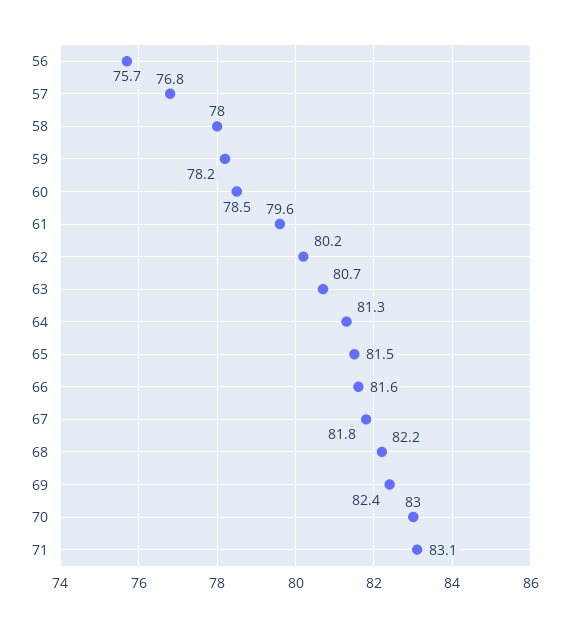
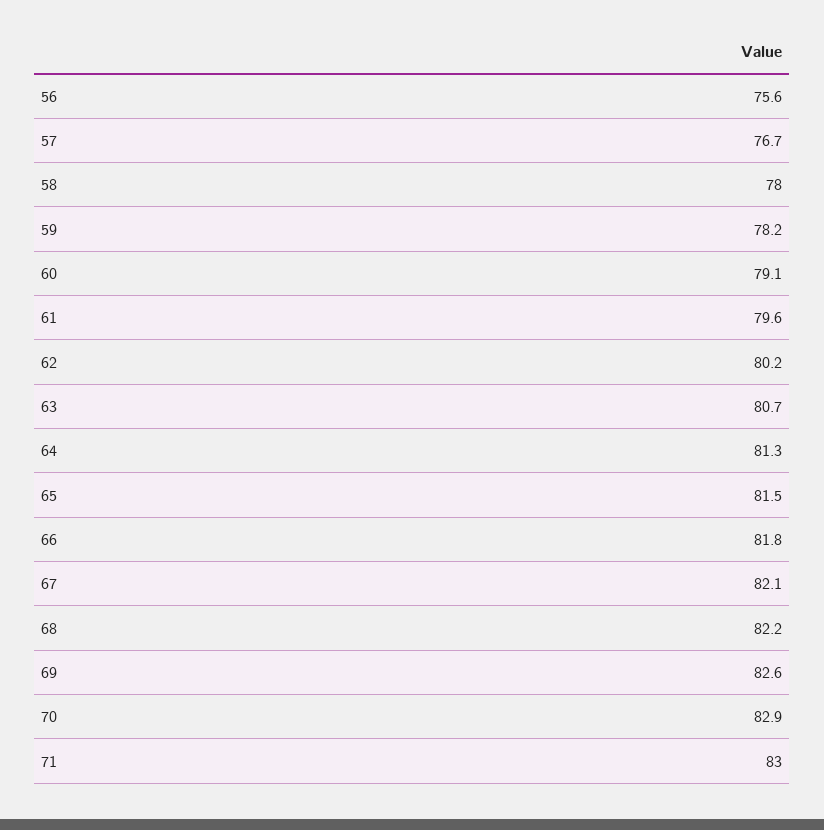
  {
-   "56": 75.7,
+   "56": 75.6,
-   "57": 76.8,
+   "57": 76.7,
    "58": 78,
    "59": 78.2,
-   "60": 78.5,
+   "60": 79.1,
    "61": 79.6,
    "62": 80.2,
    "63": 80.7,
    "64": 81.3,
    "65": 81.5,
-   "66": 81.6,
+   "66": 81.8,
-   "67": 81.8,
+   "67": 82.1,
    "68": 82.2,
-   "69": 82.4,
+   "69": 82.6,
-   "70": 83,
+   "70": 82.9,
-   "71": 83.1
+   "71": 83
  }

